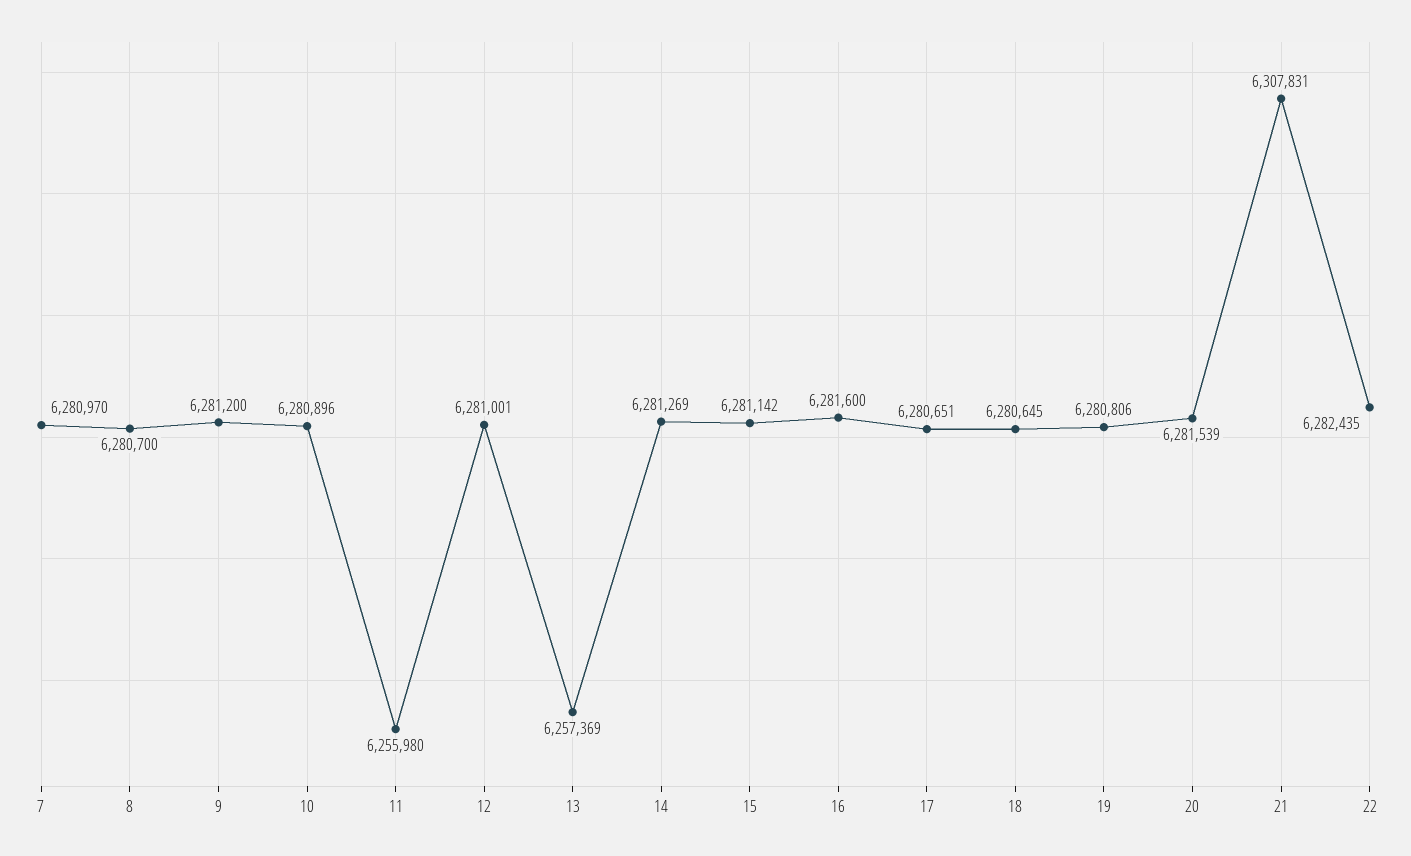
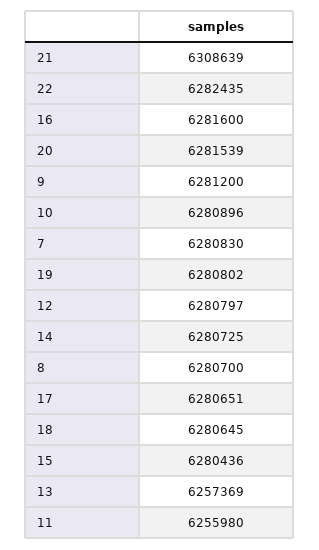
  {
-   "7": 6280970,
+   "7": 6280830,
    "8": 6280700,
    "9": 6281200,
    "10": 6280896,
    "11": 6255980,
-   "12": 6281001,
+   "12": 6280797,
    "13": 6257369,
-   "14": 6281269,
+   "14": 6280725,
-   "15": 6281142,
+   "15": 6280436,
    "16": 6281600,
    "17": 6280651,
    "18": 6280645,
-   "19": 6280806,
+   "19": 6280802,
    "20": 6281539,
-   "21": 6307831,
+   "21": 6308639,
    "22": 6282435
  }

